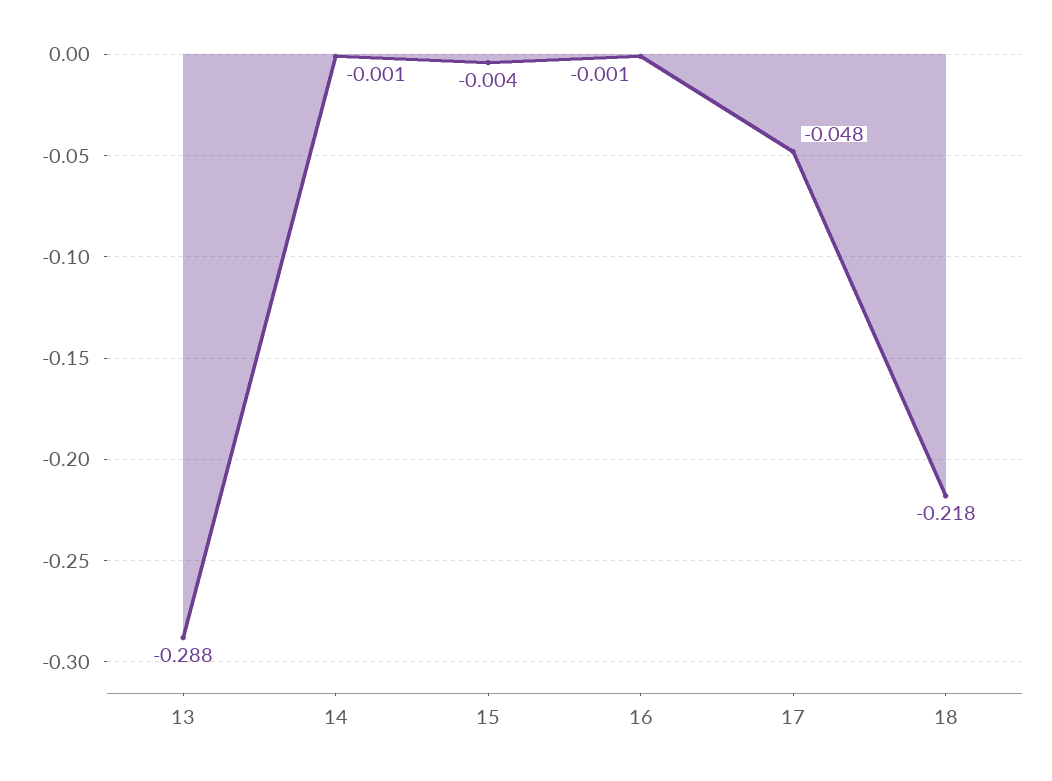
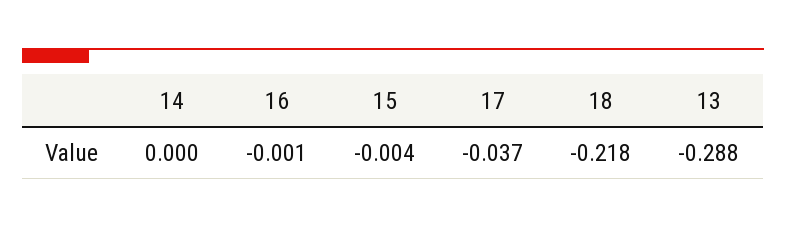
  {
    "13": -0.288,
-   "14": -0.001,
+   "14": 0,
    "15": -0.004,
    "16": -0.001,
-   "17": -0.048,
+   "17": -0.037,
    "18": -0.218
  }

